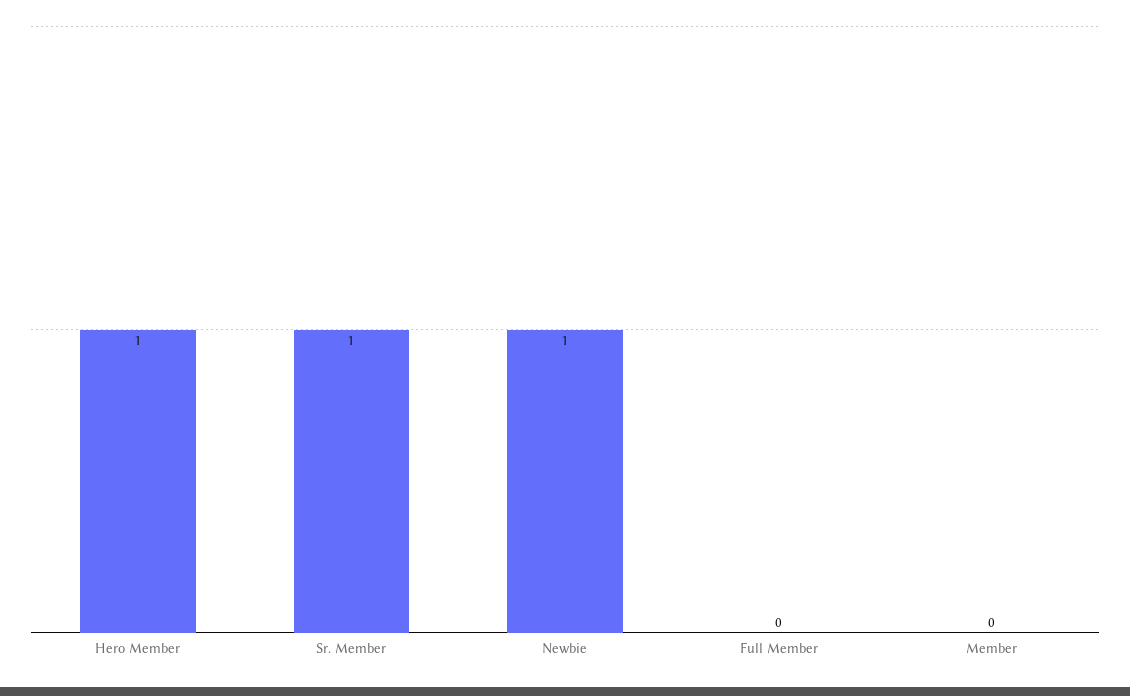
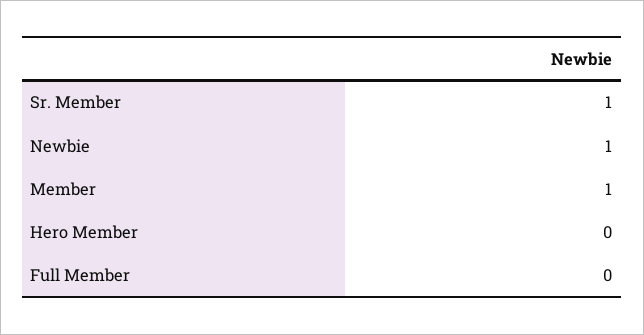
  {
-   "Hero Member": 1,
+   "Hero Member": 0,
    "Sr. Member": 1,
    "Newbie": 1,
    "Full Member": 0,
-   "Member": 0
+   "Member": 1
  }

